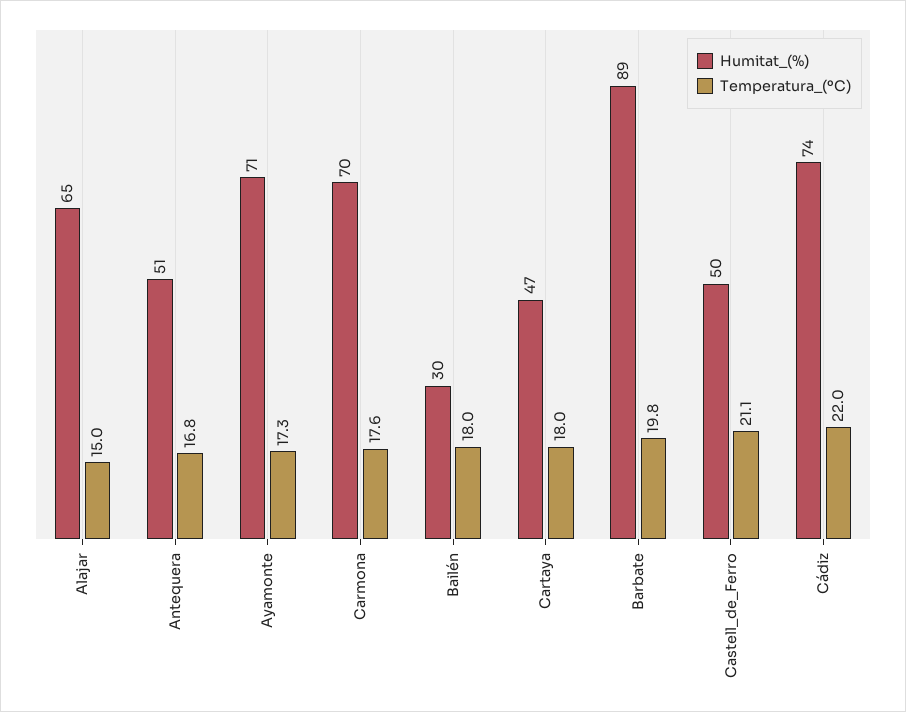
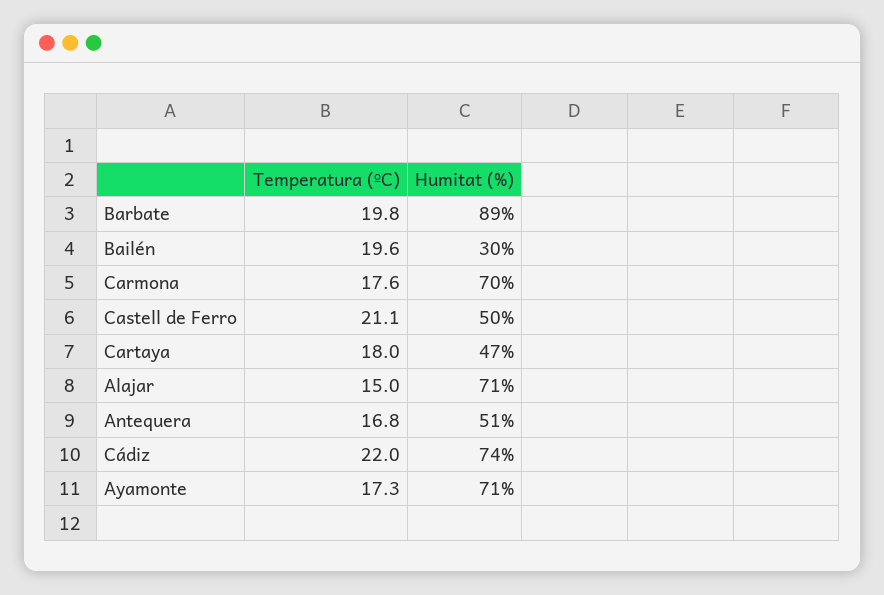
  {
    "Humitat_(%)": {
-     "Alajar": 65,
+     "Alajar": 71,
      "Antequera": 51,
      "Ayamonte": 71,
      "Carmona": 70,
      "Bailén": 30,
      "Cartaya": 47,
      "Barbate": 89,
      "Castell_de_Ferro": 50,
      "Cádiz": 74
    },
    "Temperatura_(ºC)": {
      "Alajar": 15,
      "Antequera": 16.8,
      "Ayamonte": 17.3,
      "Carmona": 17.6,
-     "Bailén": 18,
+     "Bailén": 19.6,
      "Cartaya": 18,
      "Barbate": 19.8,
      "Castell_de_Ferro": 21.1,
      "Cádiz": 22
    }
  }

